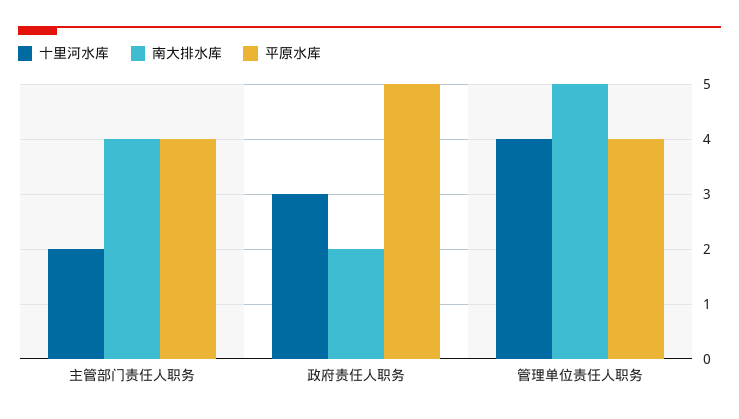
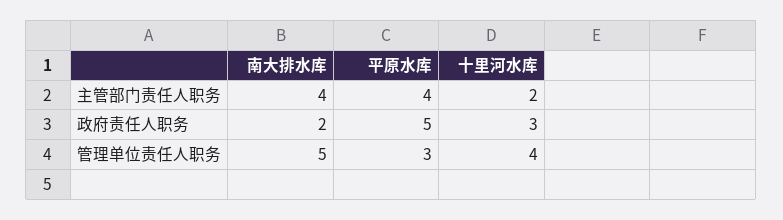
  {
    "十里河水库": {
      "主管部门责任人职务": 2,
      "政府责任人职务": 3,
      "管理单位责任人职务": 4
    },
    "南大排水库": {
      "主管部门责任人职务": 4,
      "政府责任人职务": 2,
      "管理单位责任人职务": 5
    },
    "平原水库": {
      "主管部门责任人职务": 4,
      "政府责任人职务": 5,
-     "管理单位责任人职务": 4
+     "管理单位责任人职务": 3
    }
  }

